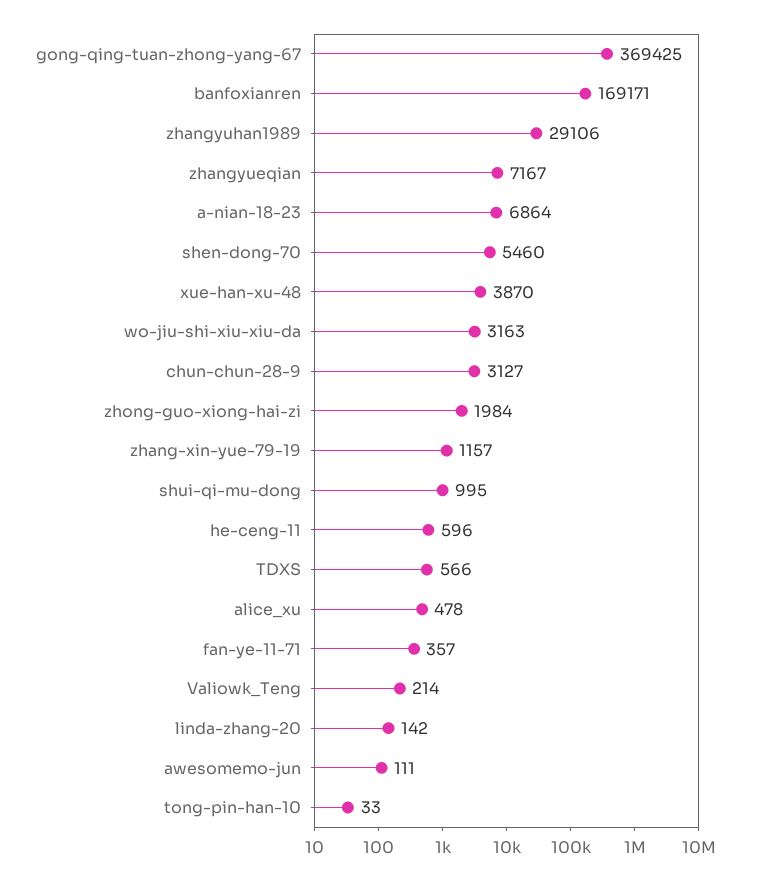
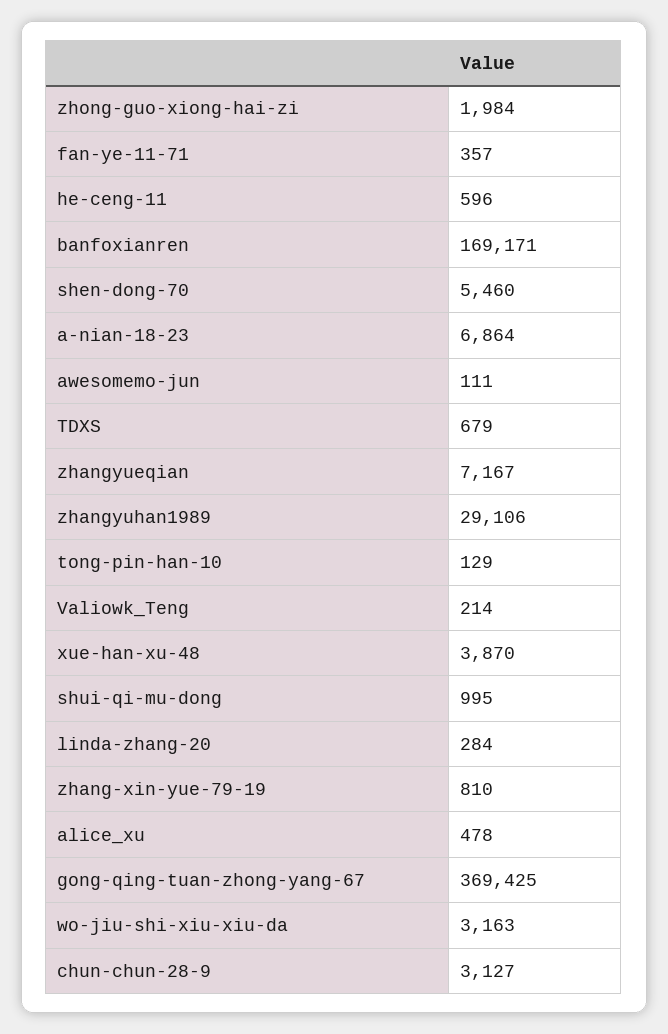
  {
    "gong-qing-tuan-zhong-yang-67": 369425,
    "banfoxianren": 169171,
    "zhangyuhan1989": 29106,
    "zhangyueqian": 7167,
    "a-nian-18-23": 6864,
    "shen-dong-70": 5460,
    "xue-han-xu-48": 3870,
    "wo-jiu-shi-xiu-xiu-da": 3163,
    "chun-chun-28-9": 3127,
    "zhong-guo-xiong-hai-zi": 1984,
-   "zhang-xin-yue-79-19": 1157,
+   "zhang-xin-yue-79-19": 810,
    "shui-qi-mu-dong": 995,
    "he-ceng-11": 596,
-   "TDXS": 566,
+   "TDXS": 679,
    "alice_xu": 478,
    "fan-ye-11-71": 357,
    "Valiowk_Teng": 214,
-   "linda-zhang-20": 142,
+   "linda-zhang-20": 284,
    "awesomemo-jun": 111,
-   "tong-pin-han-10": 33
+   "tong-pin-han-10": 129
  }

